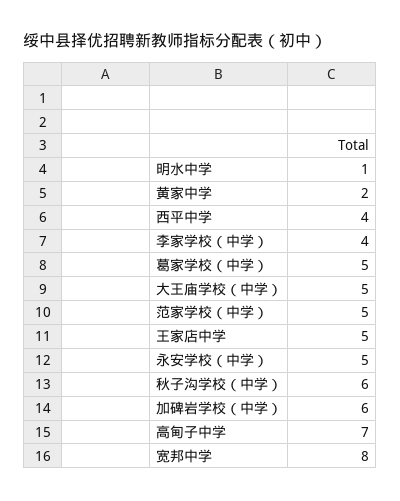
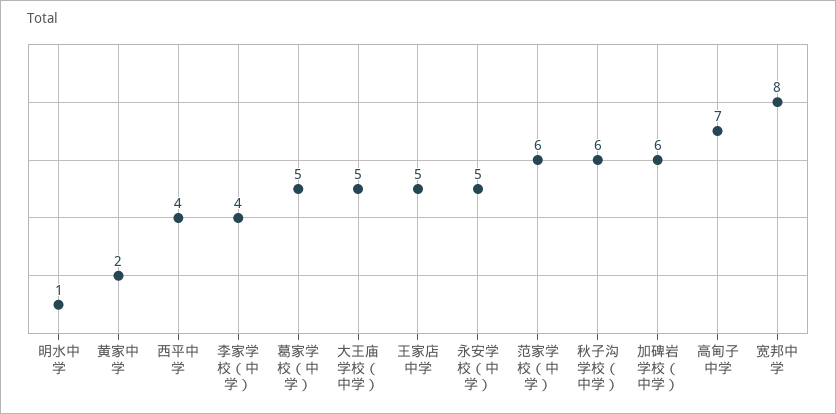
  {
    "明水中学": 1,
    "黄家中学": 2,
    "西平中学": 4,
    "李家学校（中学）": 4,
    "葛家学校（中学）": 5,
    "大王庙学校（中学）": 5,
-   "范家学校（中学）": 5,
+   "范家学校（中学）": 6,
    "王家店中学": 5,
    "永安学校（中学）": 5,
    "秋子沟学校（中学）": 6,
    "加碑岩学校（中学）": 6,
    "高甸子中学": 7,
    "宽邦中学": 8
  }

